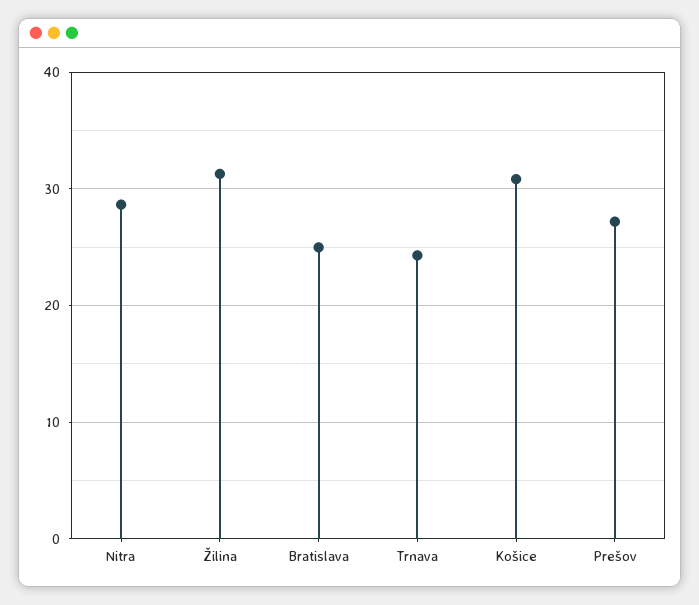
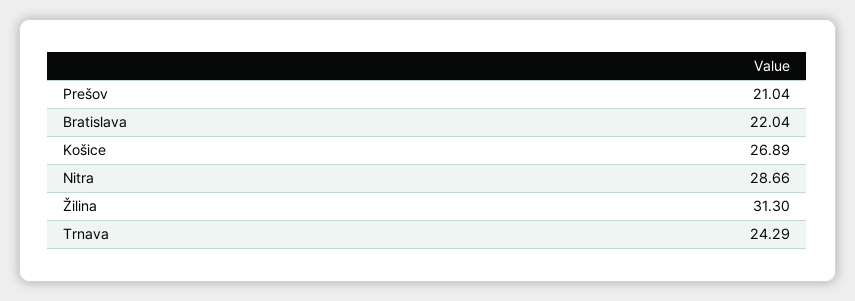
  {
    "Nitra": 28.66,
    "Žilina": 31.3,
-   "Bratislava": 25,
+   "Bratislava": 22.04,
    "Trnava": 24.29,
-   "Košice": 31,
+   "Košice": 26.89,
-   "Prešov": 27
+   "Prešov": 21.04
  }

